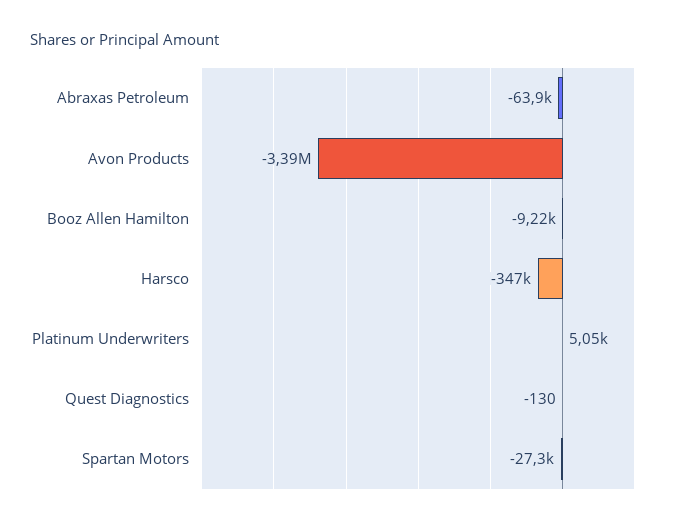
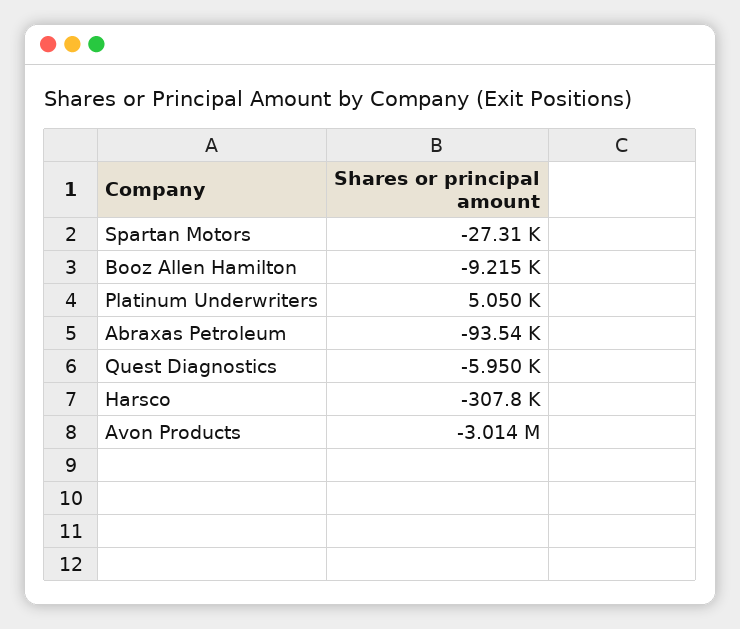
  {
-   "Abraxas Petroleum": -63900,
+   "Abraxas Petroleum": -93540,
-   "Avon Products": -3390000,
+   "Avon Products": -3014000,
    "Booz Allen Hamilton": -9215,
-   "Harsco": -347000,
+   "Harsco": -307800,
    "Platinum Underwriters": 5050,
-   "Quest Diagnostics": -130,
+   "Quest Diagnostics": -5950,
    "Spartan Motors": -27310
  }

